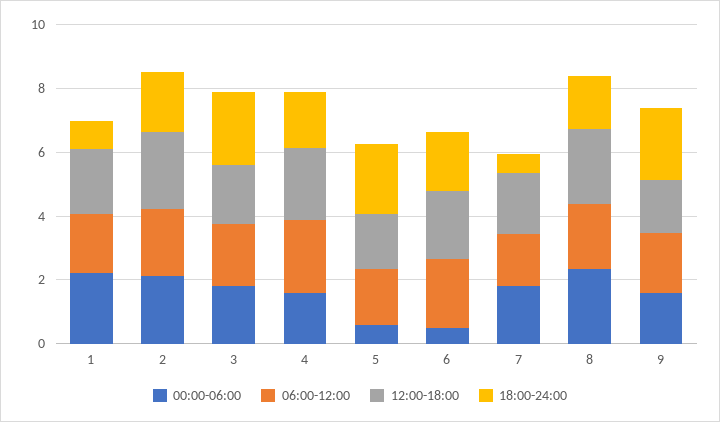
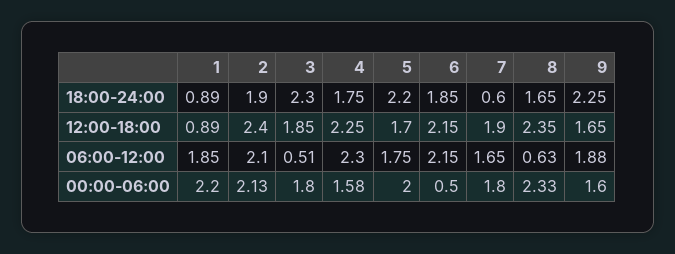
  {
    "00:00-06:00": {
      "1": 2.2,
      "2": 2.13,
      "3": 1.8,
      "4": 1.58,
-     "5": 0.5,
+     "5": 2,
      "6": 0.5,
      "7": 1.8,
      "8": 2.33,
      "9": 1.6
    },
    "06:00-12:00": {
      "1": 1.85,
      "2": 2.1,
-     "3": 2,
+     "3": 0.51,
      "4": 2.3,
      "5": 1.75,
      "6": 2.15,
      "7": 1.65,
-     "8": 2,
+     "8": 0.63,
      "9": 1.88
    },
    "12:00-18:00": {
-     "1": 2,
+     "1": 0.89,
      "2": 2.4,
      "3": 1.85,
      "4": 2.25,
      "5": 1.7,
      "6": 2.15,
      "7": 1.9,
      "8": 2.35,
      "9": 1.65
    },
    "18:00-24:00": {
      "1": 0.89,
      "2": 1.9,
      "3": 2.3,
      "4": 1.75,
      "5": 2.2,
      "6": 1.85,
      "7": 0.6,
      "8": 1.65,
      "9": 2.25
    }
  }

